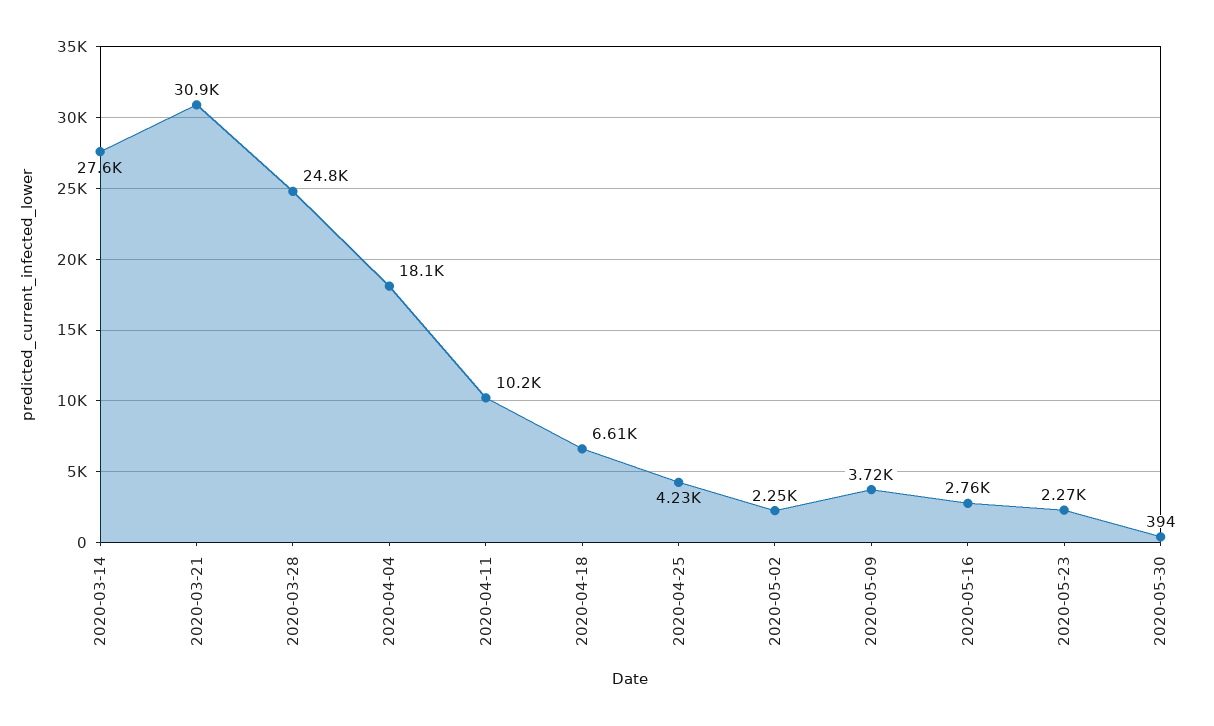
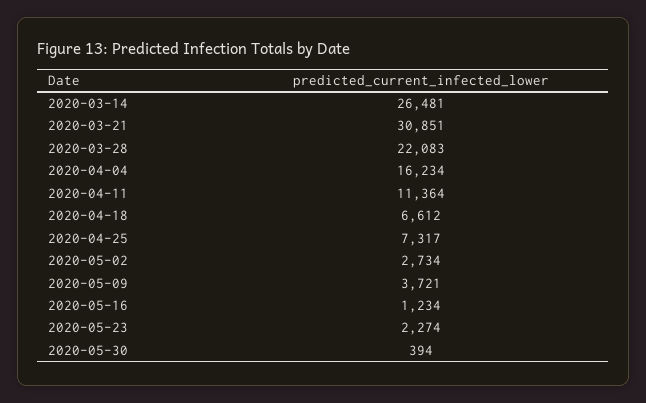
  {
-   "2020-03-14": 27600,
+   "2020-03-14": 26481,
    "2020-03-21": 30851,
-   "2020-03-28": 24800,
+   "2020-03-28": 22083,
-   "2020-04-04": 18100,
+   "2020-04-04": 16234,
-   "2020-04-11": 10200,
+   "2020-04-11": 11364,
    "2020-04-18": 6612,
-   "2020-04-25": 4230,
+   "2020-04-25": 7317,
-   "2020-05-02": 2250,
+   "2020-05-02": 2734,
    "2020-05-09": 3721,
-   "2020-05-16": 2760,
+   "2020-05-16": 1234,
    "2020-05-23": 2274,
    "2020-05-30": 394
  }

